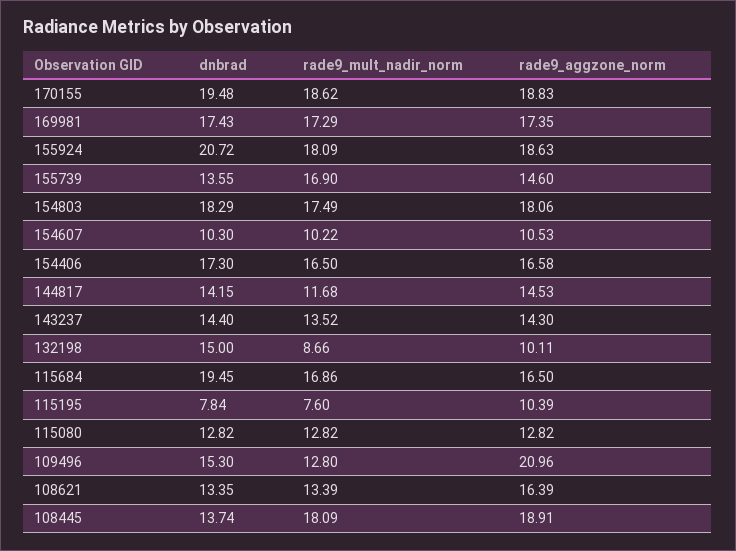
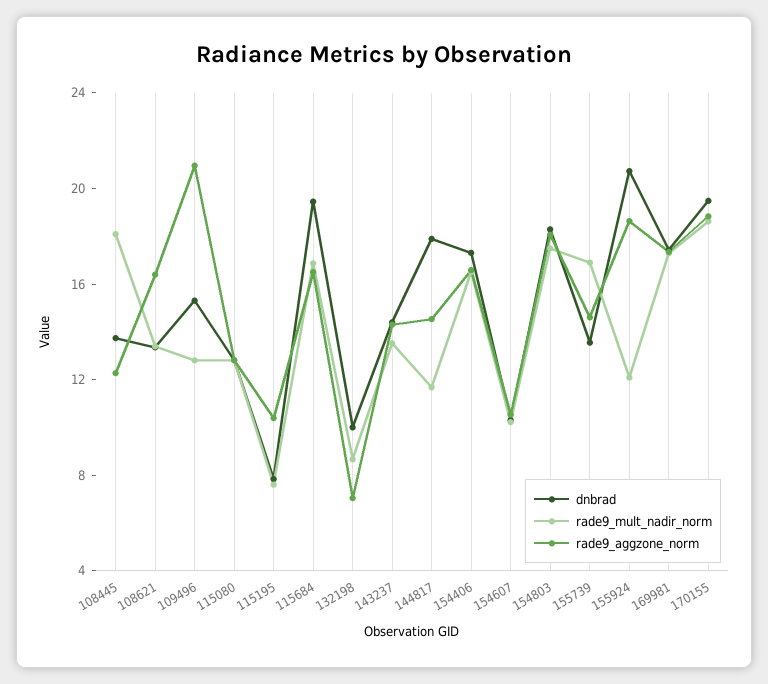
  {
    "dnbrad": {
      "170155": 19.48,
      "169981": 17.43,
      "155924": 20.72,
      "155739": 13.55,
      "154803": 18.29,
      "154607": 10.3,
      "154406": 17.3,
-     "144817": 14.15,
+     "144817": 18,
      "143237": 14.4,
-     "132198": 15,
+     "132198": 10,
      "115684": 19.45,
      "115195": 7.84,
      "115080": 12.82,
      "109496": 15.3,
      "108621": 13.35,
      "108445": 13.74
    },
    "rade9_mult_nadir_norm": {
      "170155": 18.62,
      "169981": 17.29,
-     "155924": 18.09,
+     "155924": 12,
      "155739": 16.9,
      "154803": 17.49,
      "154607": 10.22,
      "154406": 16.5,
      "144817": 11.68,
      "143237": 13.52,
      "132198": 8.66,
      "115684": 16.86,
      "115195": 7.6,
      "115080": 12.82,
      "109496": 12.8,
      "108621": 13.39,
      "108445": 18.09
    },
    "rade9_aggzone_norm": {
      "170155": 18.83,
      "169981": 17.35,
      "155924": 18.63,
      "155739": 14.6,
      "154803": 18.06,
      "154607": 10.53,
      "154406": 16.58,
      "144817": 14.53,
      "143237": 14.3,
-     "132198": 10.11,
+     "132198": 7,
      "115684": 16.5,
      "115195": 10.39,
      "115080": 12.82,
      "109496": 20.96,
      "108621": 16.39,
-     "108445": 18.91
+     "108445": 12
    }
  }

